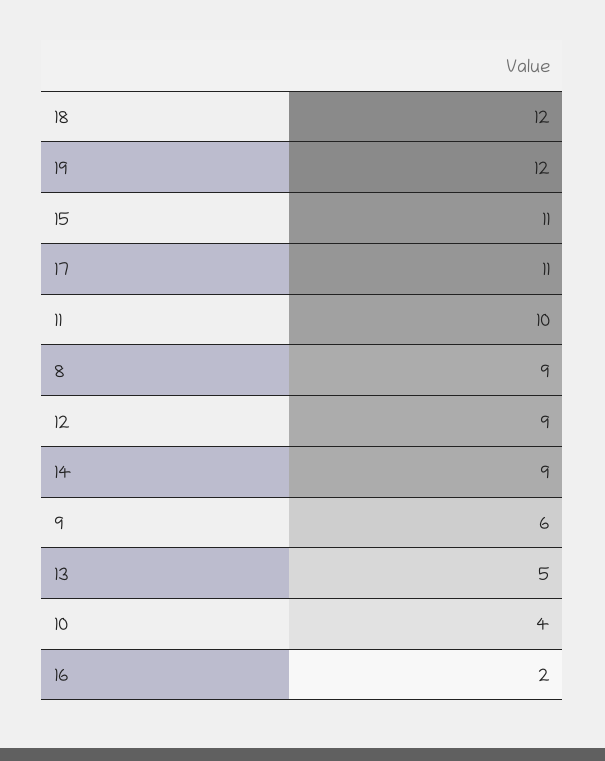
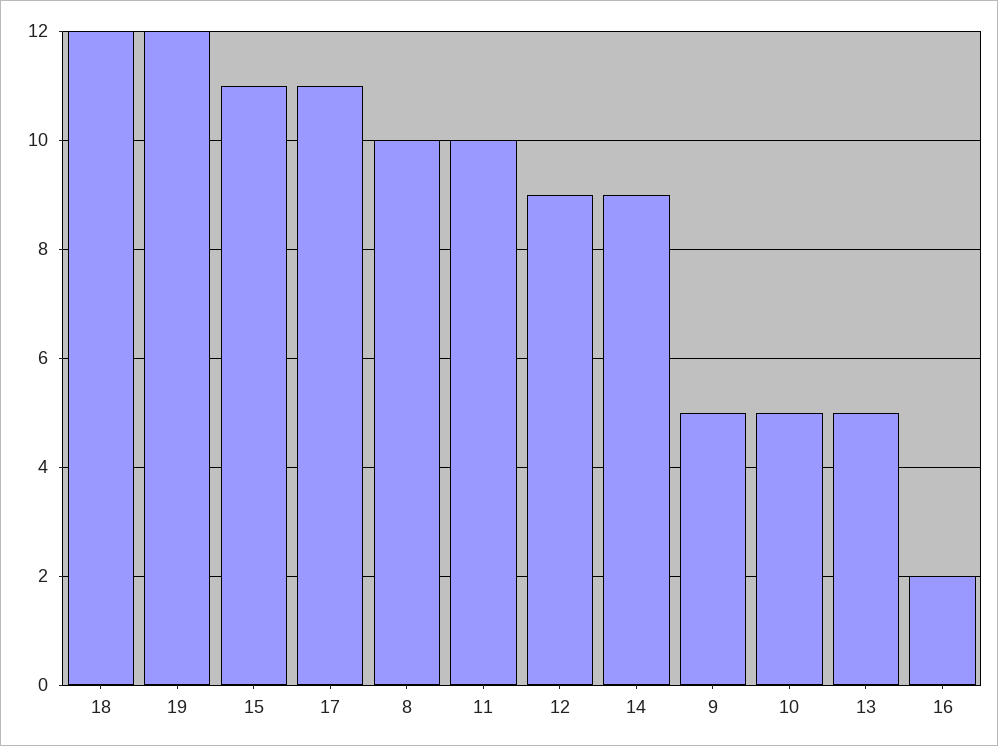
  {
    "18": 12,
    "19": 12,
    "15": 11,
    "17": 11,
    "11": 10,
-   "8": 9,
+   "8": 10,
    "12": 9,
    "14": 9,
-   "9": 6,
+   "9": 5,
    "13": 5,
-   "10": 4,
+   "10": 5,
    "16": 2
  }

